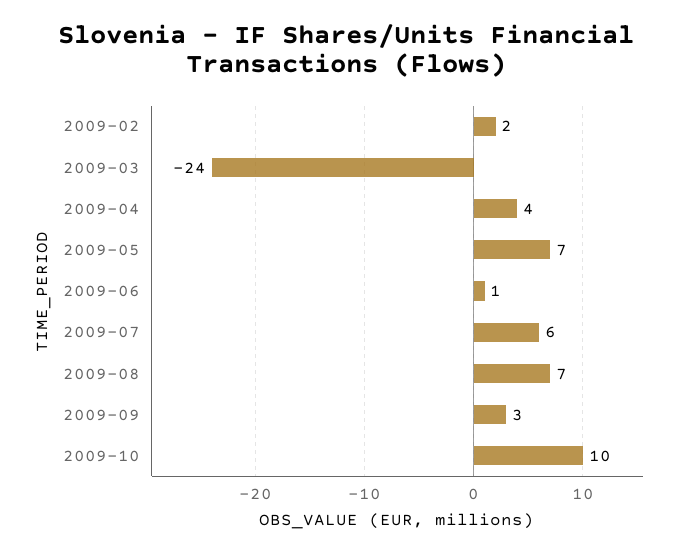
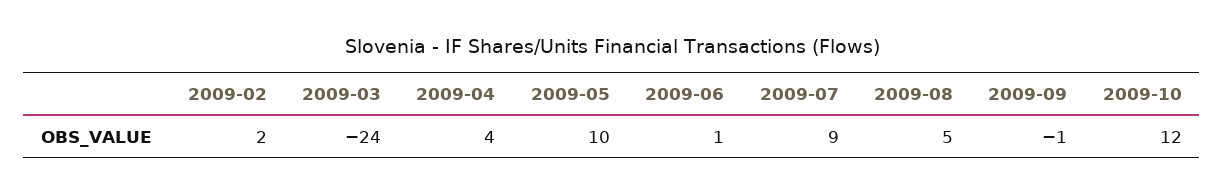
  {
    "2009-02": 2,
    "2009-03": -24,
    "2009-04": 4,
-   "2009-05": 7,
+   "2009-05": 10,
    "2009-06": 1,
-   "2009-07": 6,
+   "2009-07": 9,
-   "2009-08": 7,
+   "2009-08": 5,
-   "2009-09": 3,
+   "2009-09": -1,
-   "2009-10": 10
+   "2009-10": 12
  }

